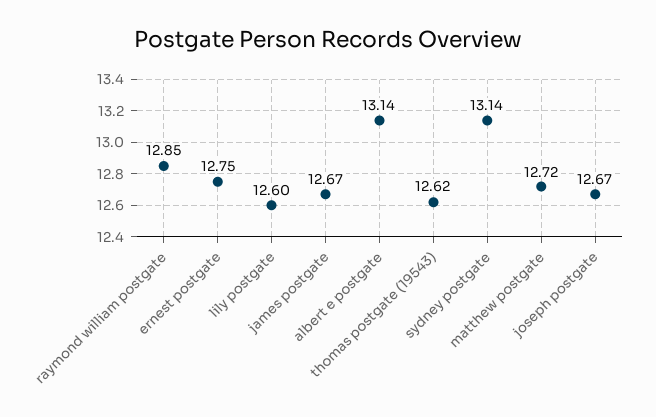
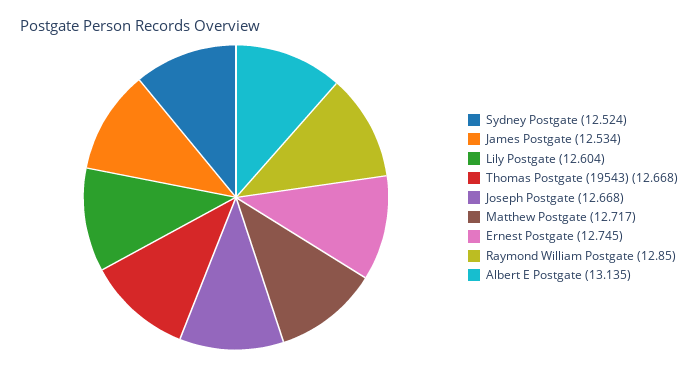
  {
    "raymond william postgate": 12.85,
    "ernest postgate": 12.745,
    "lily postgate": 12.604,
-   "james postgate": 12.67,
+   "james postgate": 12.534,
    "albert e postgate": 13.135,
-   "thomas postgate (19543)": 12.62,
+   "thomas postgate (19543)": 12.668,
-   "sydney postgate": 13.14,
+   "sydney postgate": 12.524,
    "matthew postgate": 12.717,
    "joseph postgate": 12.668
  }

